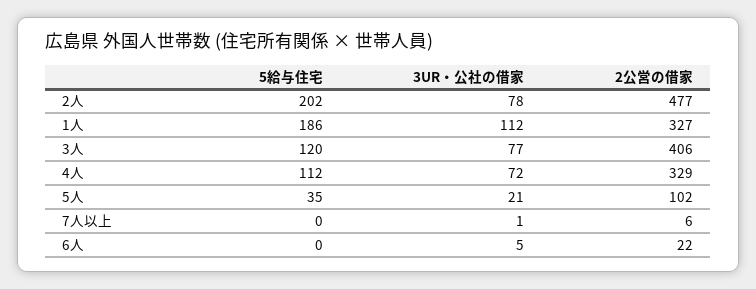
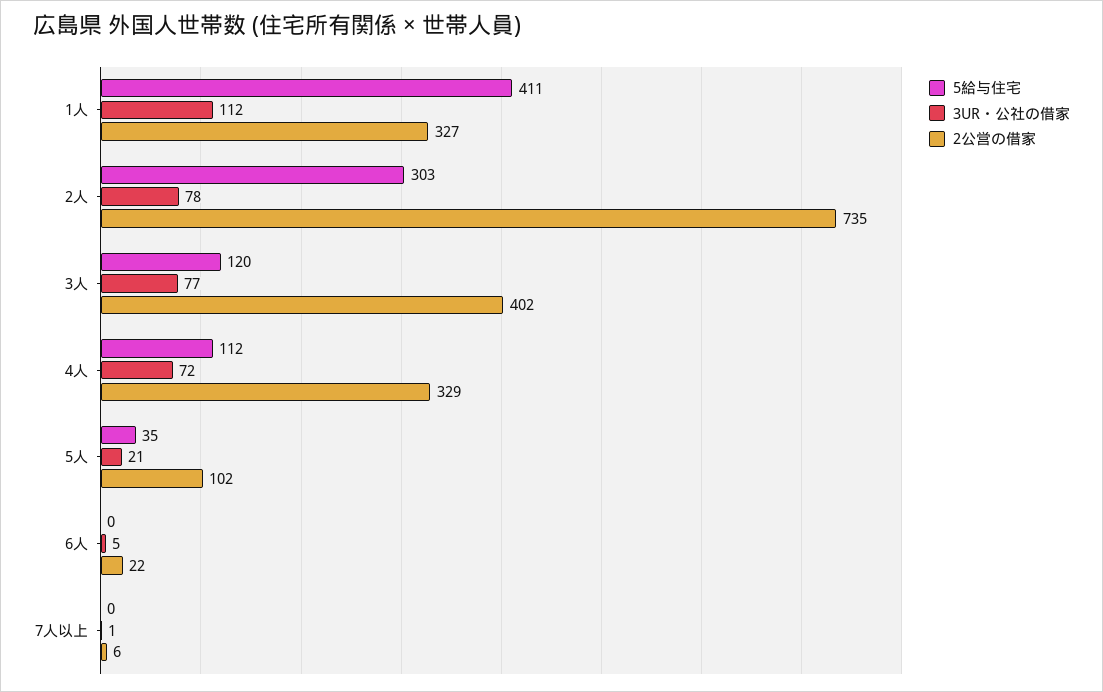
  {
    "5給与住宅": {
-     "2人": 202,
+     "2人": 303,
-     "1人": 186,
+     "1人": 411,
      "3人": 120,
      "4人": 112,
      "5人": 35,
      "7人以上": 0,
      "6人": 0
    },
    "3UR・公社の借家": {
      "2人": 78,
      "1人": 112,
      "3人": 77,
      "4人": 72,
      "5人": 21,
      "7人以上": 1,
      "6人": 5
    },
    "2公営の借家": {
-     "2人": 477,
+     "2人": 735,
      "1人": 327,
-     "3人": 406,
+     "3人": 402,
      "4人": 329,
      "5人": 102,
      "7人以上": 6,
      "6人": 22
    }
  }

